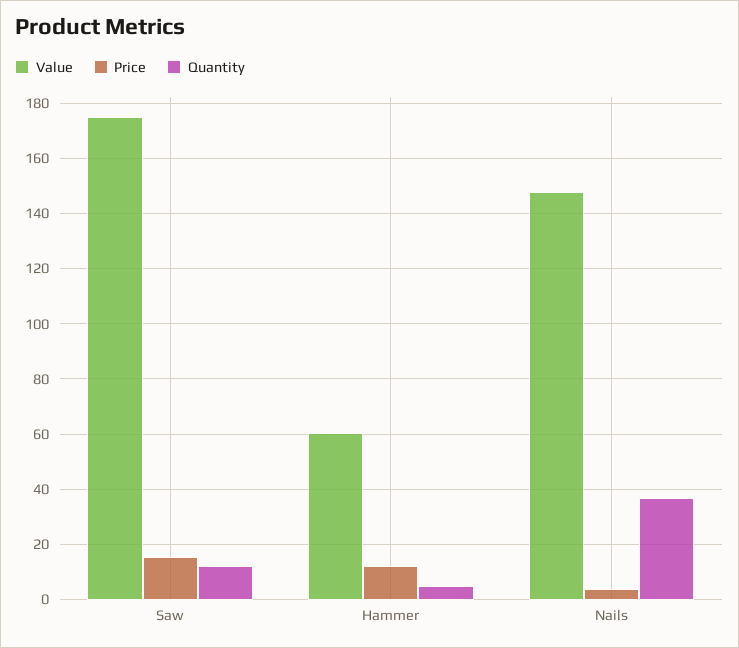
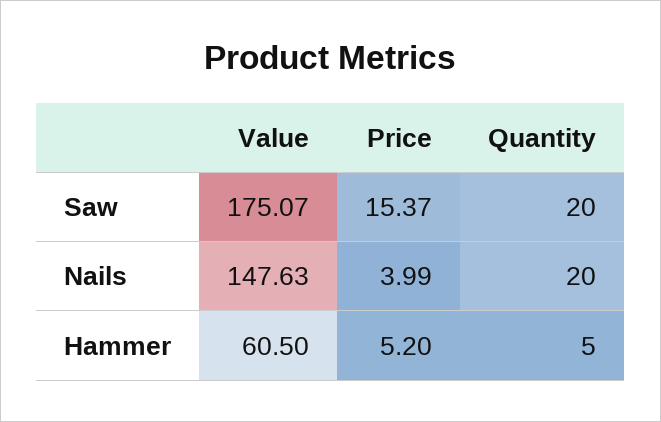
  {
    "Value": {
      "Saw": 175.07,
      "Hammer": 60.5,
      "Nails": 147.63
    },
    "Price": {
      "Saw": 15.37,
-     "Hammer": 12.5,
+     "Hammer": 5.2,
      "Nails": 3.99
    },
    "Quantity": {
-     "Saw": 12.5,
+     "Saw": 20,
      "Hammer": 5,
-     "Nails": 37.5
+     "Nails": 20
    }
  }

